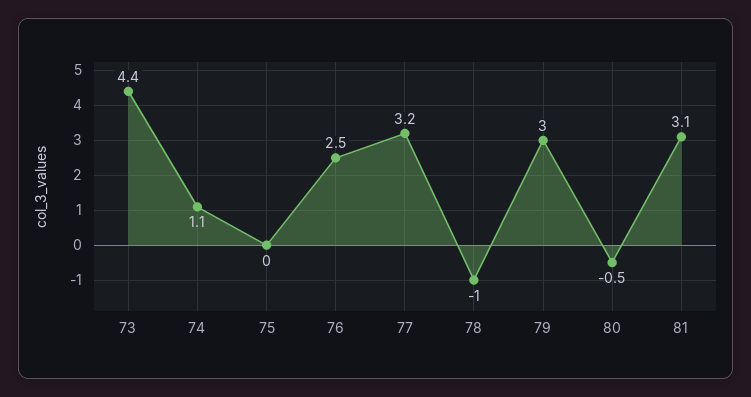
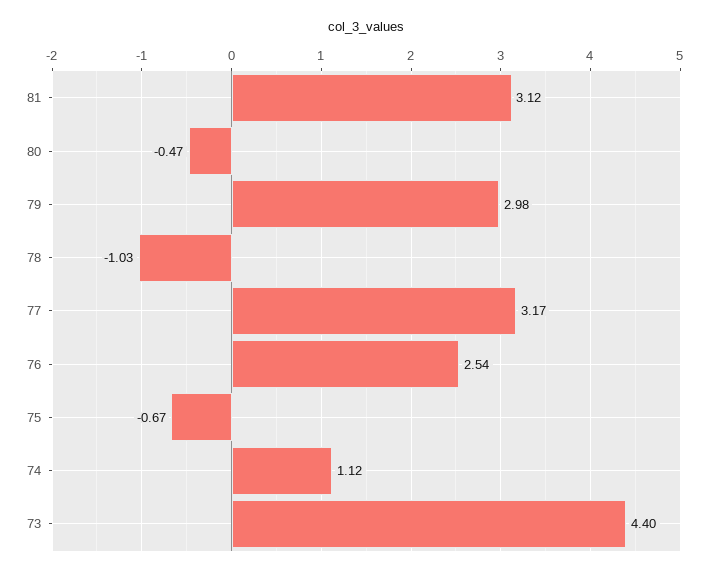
  {
    "73": 4.4,
    "74": 1.12,
-   "75": 0,
+   "75": -0.67,
    "76": 2.54,
    "77": 3.17,
    "78": -1.03,
    "79": 2.98,
    "80": -0.47,
    "81": 3.12
  }

